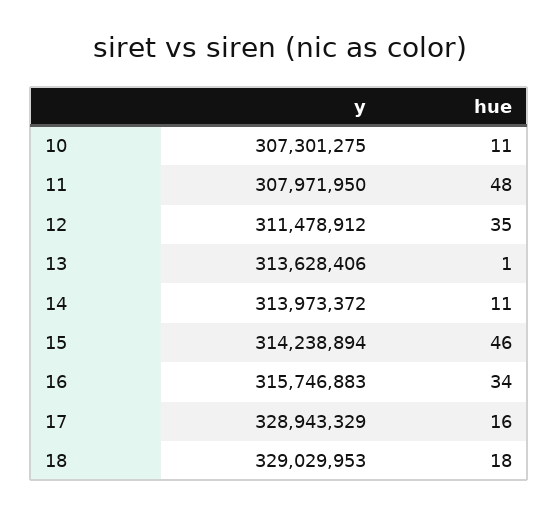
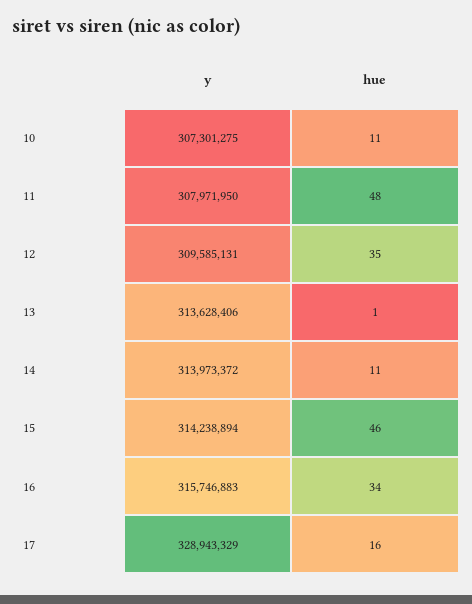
  {
    "y": {
      "10": 307301275,
      "11": 307971950,
-     "12": 311478912,
+     "12": 309585131,
      "13": 313628406,
      "14": 313973372,
      "15": 314238894,
      "16": 315746883,
-     "17": 328943329,
+     "17": 328943329
-     "18": 329029953
    },
    "hue": {
      "10": 11,
      "11": 48,
      "12": 35,
      "13": 1,
      "14": 11,
      "15": 46,
      "16": 34,
-     "17": 16,
+     "17": 16
-     "18": 18
    }
  }

